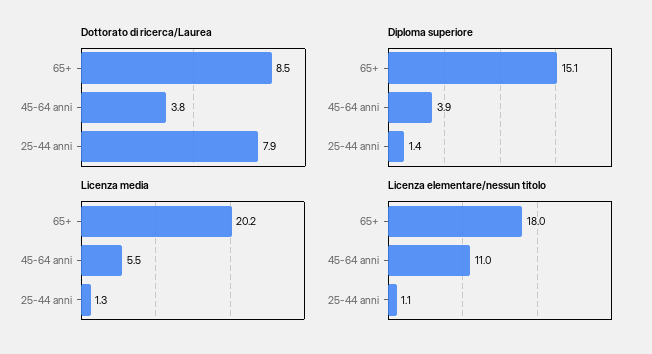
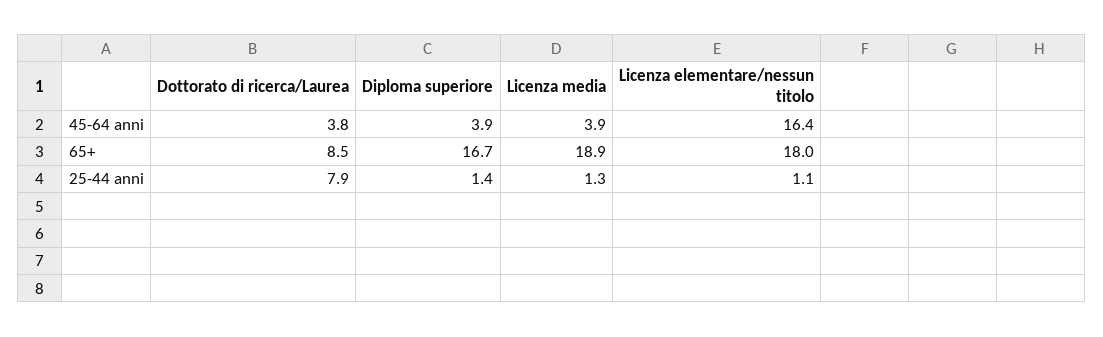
  {
    "Dottorato di ricerca/Laurea": {
      "65+": 8.5,
      "45-64 anni": 3.8,
      "25-44 anni": 7.9
    },
    "Diploma superiore": {
-     "65+": 15.1,
+     "65+": 16.7,
      "45-64 anni": 3.9,
      "25-44 anni": 1.4
    },
    "Licenza media": {
-     "65+": 20.2,
+     "65+": 18.9,
-     "45-64 anni": 5.5,
+     "45-64 anni": 3.9,
      "25-44 anni": 1.3
    },
    "Licenza elementare/nessun titolo": {
      "65+": 18,
-     "45-64 anni": 11,
+     "45-64 anni": 16.4,
      "25-44 anni": 1.1
    }
  }

